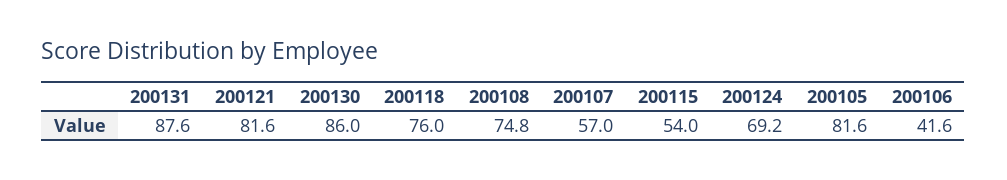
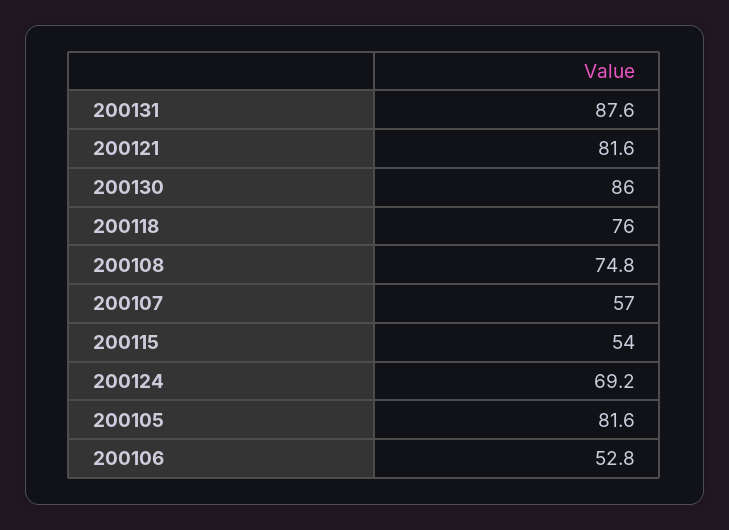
  {
    "200131": 87.6,
    "200121": 81.6,
    "200130": 86,
    "200118": 76,
    "200108": 74.8,
    "200107": 57,
    "200115": 54,
    "200124": 69.2,
    "200105": 81.6,
-   "200106": 41.6
+   "200106": 52.8
  }

